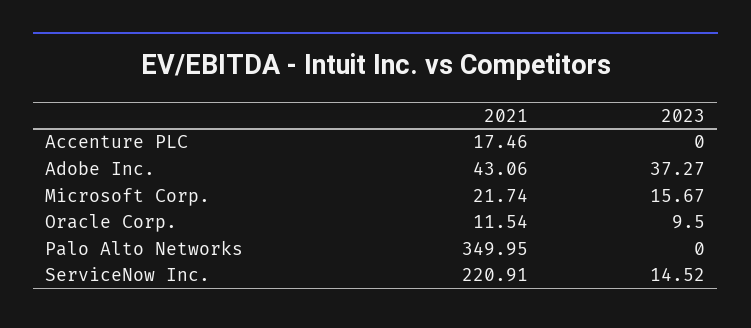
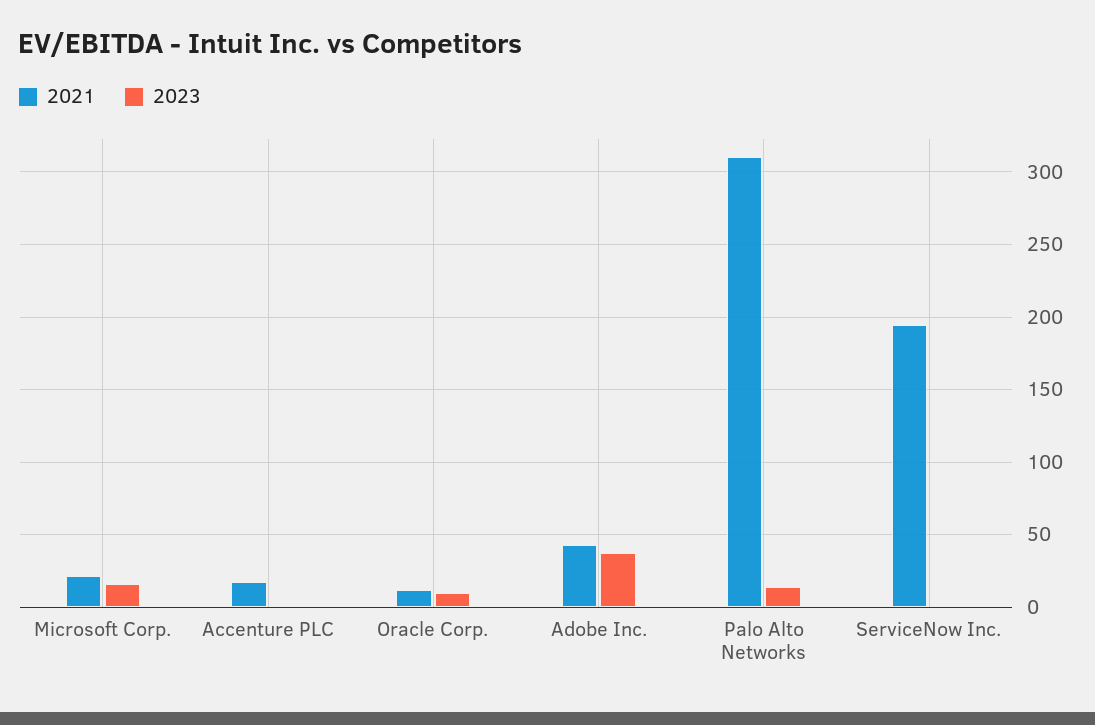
  {
    "2021": {
      "Accenture PLC": 17.46,
      "Adobe Inc.": 43.06,
      "Microsoft Corp.": 21.74,
      "Oracle Corp.": 11.54,
-     "Palo Alto Networks": 349.95,
+     "Palo Alto Networks": 310,
-     "ServiceNow Inc.": 220.91
+     "ServiceNow Inc.": 195
    },
    "2023": {
      "Accenture PLC": 0,
      "Adobe Inc.": 37.27,
      "Microsoft Corp.": 15.67,
      "Oracle Corp.": 9.5,
-     "Palo Alto Networks": 0,
+     "Palo Alto Networks": 15,
-     "ServiceNow Inc.": 14.52
+     "ServiceNow Inc.": 0
    }
  }

